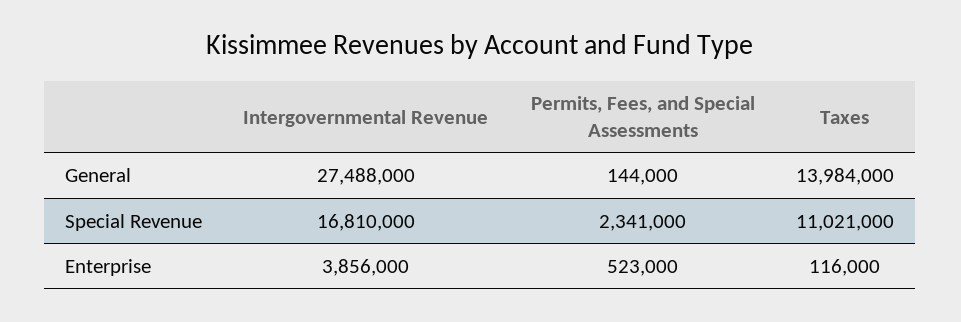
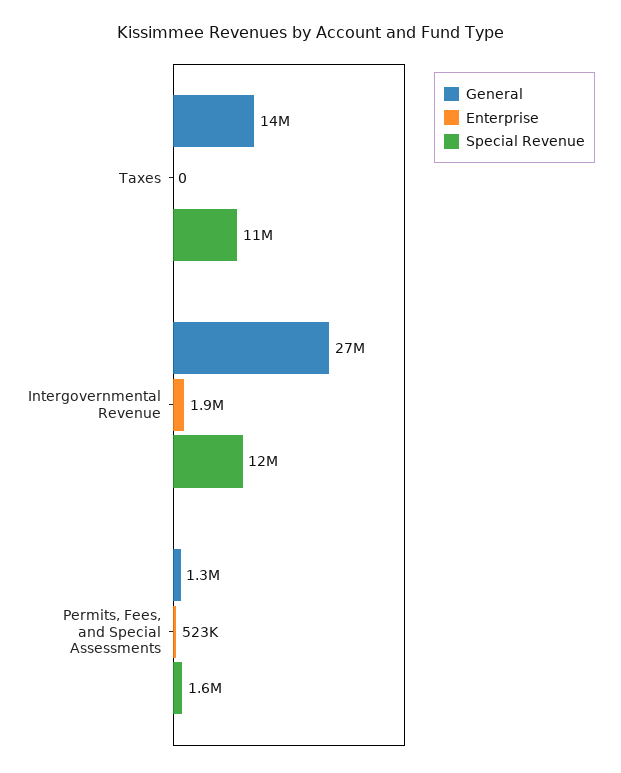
  {
    "General": {
      "Intergovernmental Revenue": 27488000,
-     "Permits, Fees, and Special Assessments": 144000,
+     "Permits, Fees, and Special Assessments": 1300000,
      "Taxes": 13984000
    },
    "Special Revenue": {
-     "Intergovernmental Revenue": 16810000,
+     "Intergovernmental Revenue": 12000000,
-     "Permits, Fees, and Special Assessments": 2341000,
+     "Permits, Fees, and Special Assessments": 1600000,
      "Taxes": 11021000
    },
    "Enterprise": {
-     "Intergovernmental Revenue": 3856000,
+     "Intergovernmental Revenue": 1900000,
      "Permits, Fees, and Special Assessments": 523000,
-     "Taxes": 116000
+     "Taxes": 0
    }
  }

